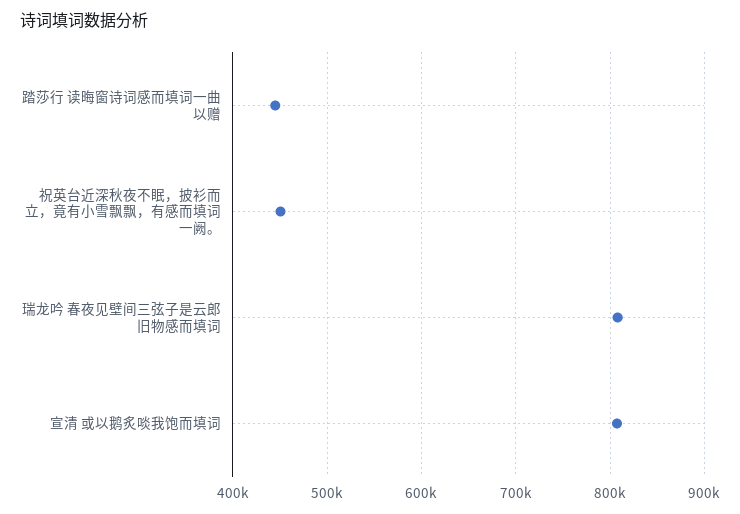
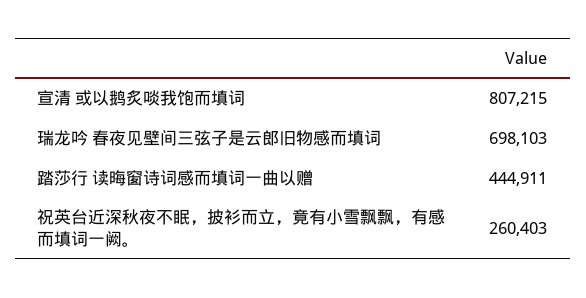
  {
    "踏莎行 读晦窗诗词感而填词一曲以赠": 444911,
-   "祝英台近深秋夜不眠，披衫而立，竟有小雪飘飘，有感而填词一阙。": 450000,
+   "祝英台近深秋夜不眠，披衫而立，竟有小雪飘飘，有感而填词一阙。": 260403,
-   "瑞龙吟 春夜见壁间三弦子是云郎旧物感而填词": 810000,
+   "瑞龙吟 春夜见壁间三弦子是云郎旧物感而填词": 698103,
    "宣清 或以鹅炙啖我饱而填词": 807215
  }

